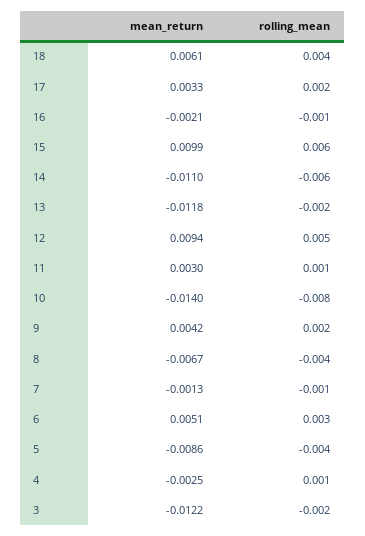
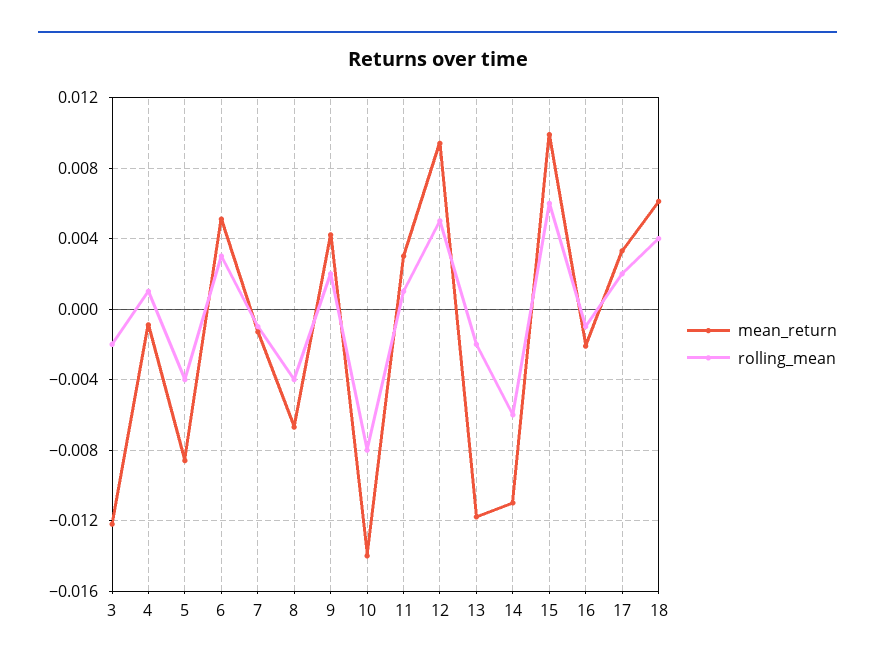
  {
    "mean_return": {
      "18": 0.0061,
      "17": 0.0033,
      "16": -0.0021,
      "15": 0.0099,
      "14": -0.011,
      "13": -0.0118,
      "12": 0.0094,
      "11": 0.003,
      "10": -0.014,
      "9": 0.0042,
      "8": -0.0067,
      "7": -0.0013,
      "6": 0.0051,
      "5": -0.0086,
-     "4": -0.0025,
+     "4": -0.001,
      "3": -0.0122
    },
    "rolling_mean": {
      "18": 0.004,
      "17": 0.002,
      "16": -0.001,
      "15": 0.006,
      "14": -0.006,
      "13": -0.002,
      "12": 0.005,
      "11": 0.001,
      "10": -0.008,
      "9": 0.002,
      "8": -0.004,
      "7": -0.001,
      "6": 0.003,
      "5": -0.004,
      "4": 0.001,
      "3": -0.002
    }
  }

